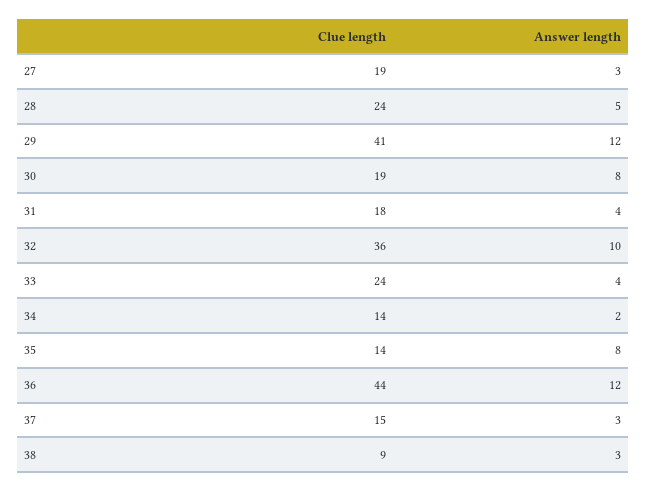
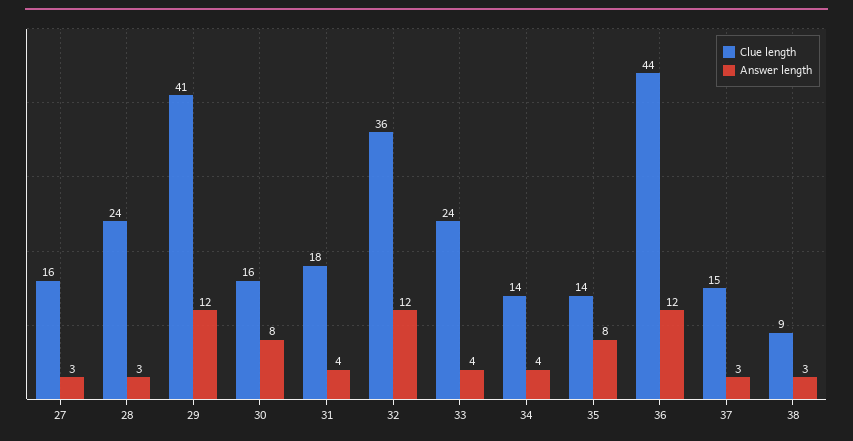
  {
    "Clue length": {
-     "27": 19,
+     "27": 16,
      "28": 24,
      "29": 41,
-     "30": 19,
+     "30": 16,
      "31": 18,
      "32": 36,
      "33": 24,
      "34": 14,
      "35": 14,
      "36": 44,
      "37": 15,
      "38": 9
    },
    "Answer length": {
      "27": 3,
-     "28": 5,
+     "28": 3,
      "29": 12,
      "30": 8,
      "31": 4,
-     "32": 10,
+     "32": 12,
      "33": 4,
-     "34": 2,
+     "34": 4,
      "35": 8,
      "36": 12,
      "37": 3,
      "38": 3
    }
  }

